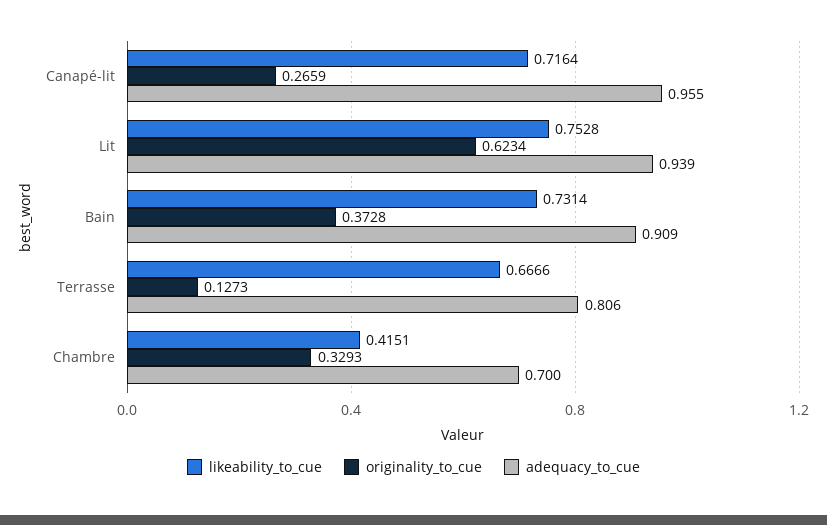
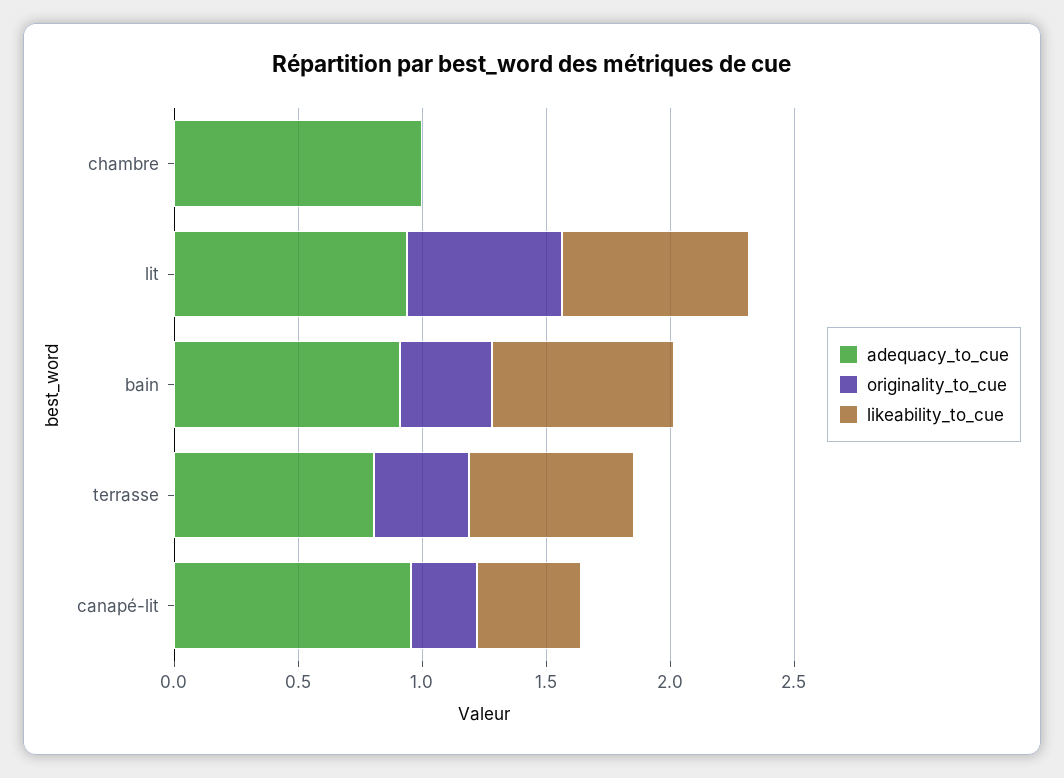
  {
    "likeability_to_cue": {
-     "Canapé-lit": 0.7164,
+     "Canapé-lit": 0.4,
      "Lit": 0.7528,
      "Bain": 0.7314,
      "Terrasse": 0.6666,
-     "Chambre": 0.4151
+     "Chambre": 0
    },
    "originality_to_cue": {
      "Canapé-lit": 0.2659,
      "Lit": 0.6234,
      "Bain": 0.3728,
-     "Terrasse": 0.1273,
+     "Terrasse": 0.4,
-     "Chambre": 0.3293
+     "Chambre": 0
    },
    "adequacy_to_cue": {
      "Canapé-lit": 0.955,
      "Lit": 0.939,
      "Bain": 0.909,
      "Terrasse": 0.806,
-     "Chambre": 0.7
+     "Chambre": 1
    }
  }

